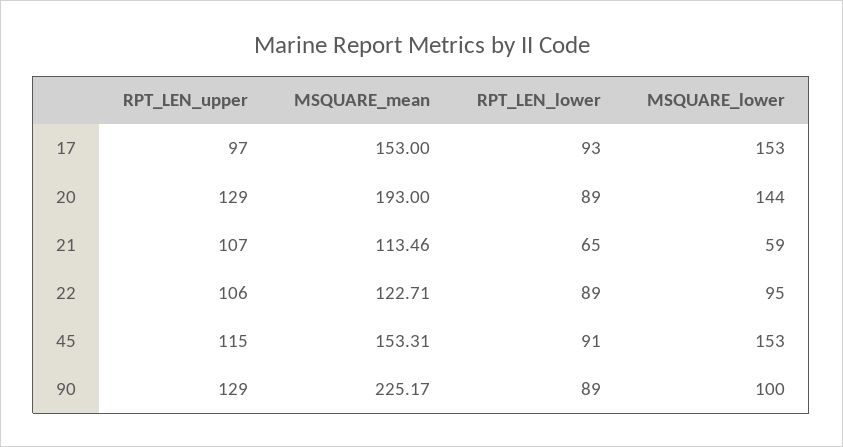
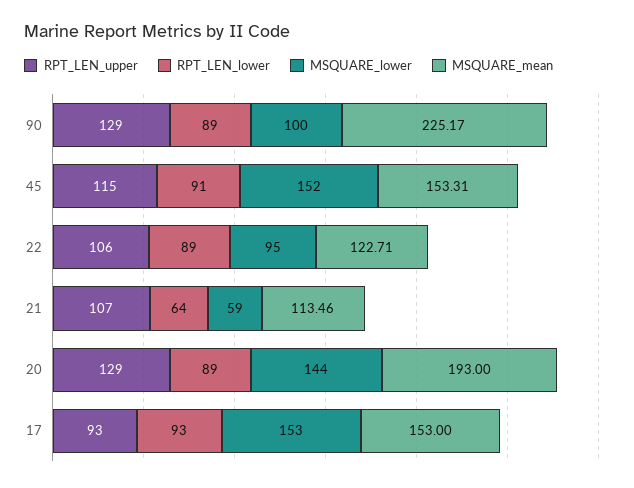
  {
    "RPT_LEN_upper": {
-     "17": 97,
+     "17": 93,
      "20": 129,
      "21": 107,
      "22": 106,
      "45": 115,
      "90": 129
    },
    "MSQUARE_mean": {
      "17": 153,
      "20": 193,
      "21": 113.46,
      "22": 122.71,
      "45": 153.31,
      "90": 225.17
    },
    "RPT_LEN_lower": {
      "17": 93,
      "20": 89,
-     "21": 65,
+     "21": 64,
      "22": 89,
      "45": 91,
      "90": 89
    },
    "MSQUARE_lower": {
      "17": 153,
      "20": 144,
      "21": 59,
      "22": 95,
-     "45": 153,
+     "45": 152,
      "90": 100
    }
  }

